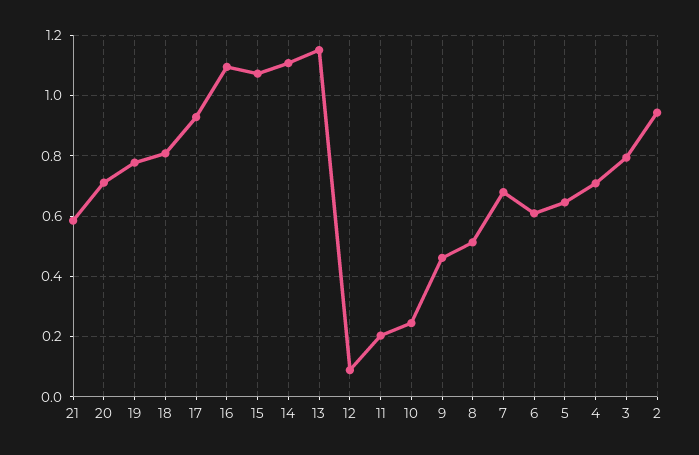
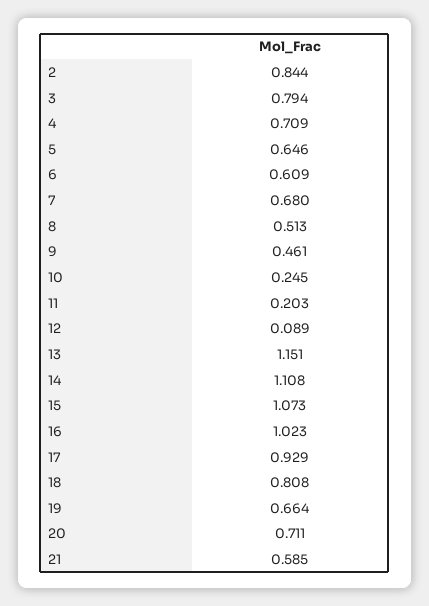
  {
    "21": 0.585,
    "20": 0.711,
-   "19": 0.78,
+   "19": 0.664,
    "18": 0.808,
    "17": 0.929,
-   "16": 1.1,
+   "16": 1.023,
    "15": 1.073,
    "14": 1.108,
    "13": 1.151,
    "12": 0.089,
    "11": 0.203,
    "10": 0.245,
    "9": 0.461,
    "8": 0.513,
    "7": 0.68,
    "6": 0.609,
    "5": 0.646,
    "4": 0.709,
    "3": 0.794,
-   "2": 0.94
+   "2": 0.844
  }

